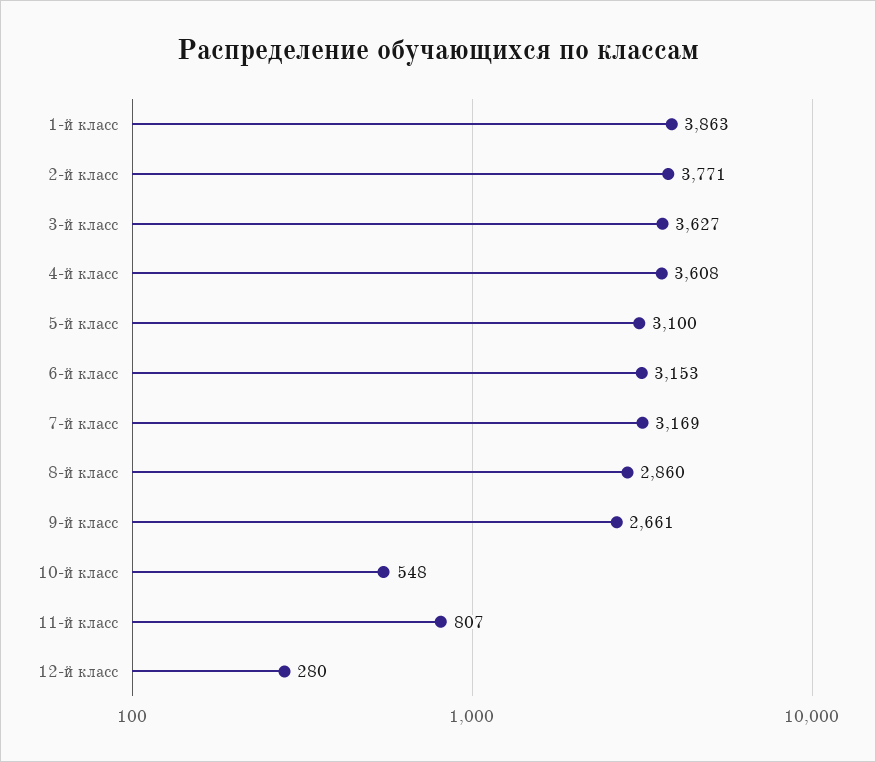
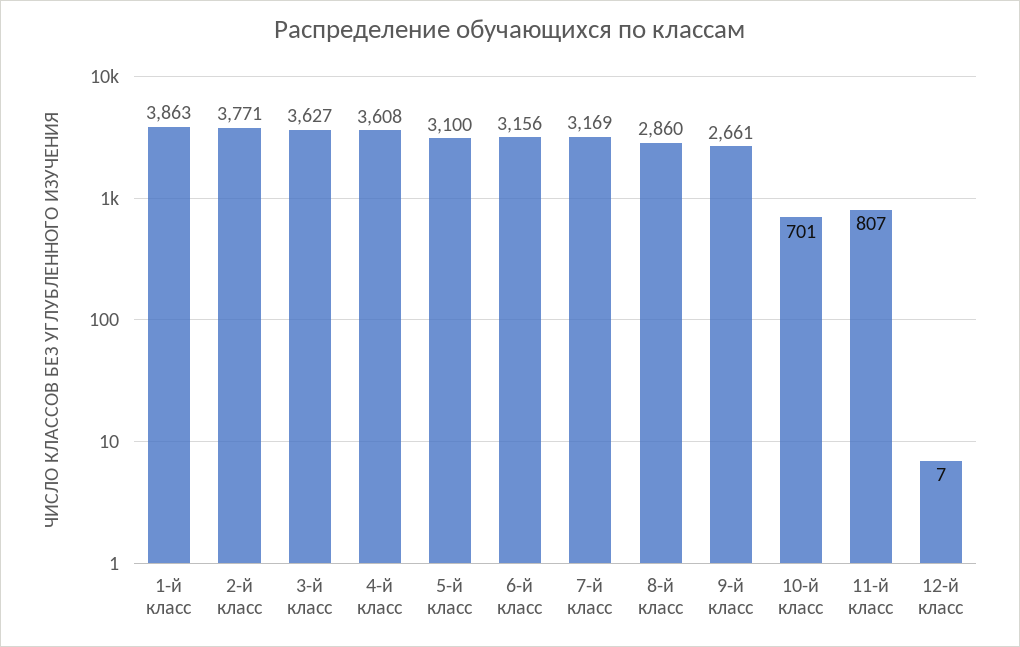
  {
    "1-й класс": 3863,
    "2-й класс": 3771,
    "3-й класс": 3627,
    "4-й класс": 3608,
    "5-й класс": 3100,
-   "6-й класс": 3153,
+   "6-й класс": 3156,
    "7-й класс": 3169,
    "8-й класс": 2860,
    "9-й класс": 2661,
-   "10-й класс": 548,
+   "10-й класс": 701,
    "11-й класс": 807,
-   "12-й класс": 280
+   "12-й класс": 7
  }

